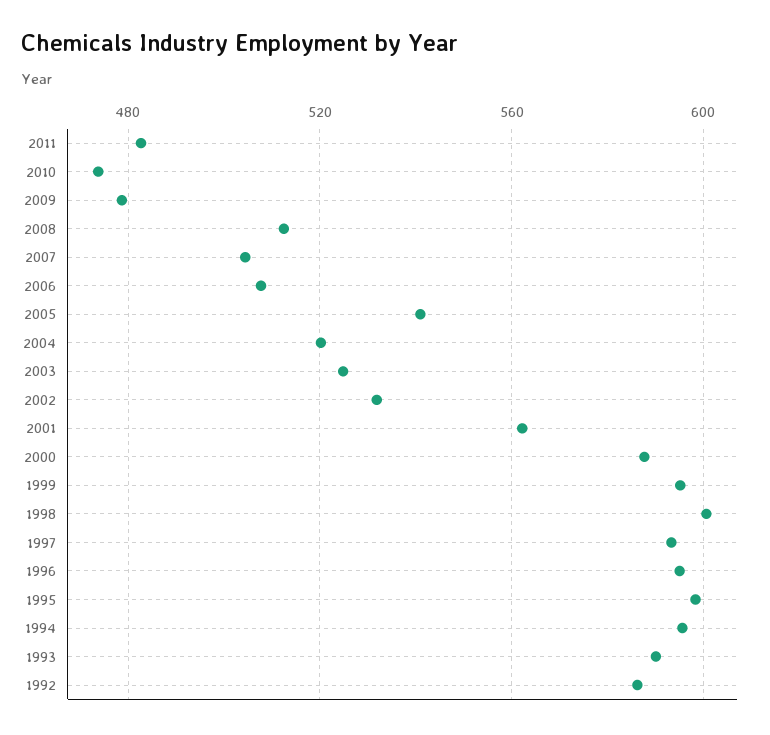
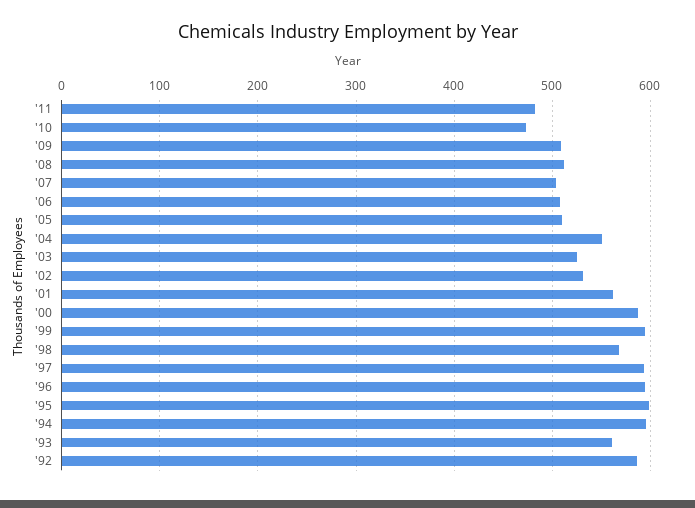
  {
    "2011": 485,
    "2010": 475,
-   "2009": 480,
+   "2009": 510,
    "2008": 515,
    "2007": 505,
    "2006": 510,
-   "2005": 540,
+   "2005": 510,
-   "2004": 520,
+   "2004": 550,
    "2003": 525,
    "2002": 530,
    "2001": 560,
    "2000": 590,
    "1999": 595,
-   "1998": 600,
+   "1998": 570,
    "1997": 595,
    "1996": 595,
    "1995": 600,
    "1994": 595,
-   "1993": 590,
+   "1993": 560,
    "1992": 585
  }

